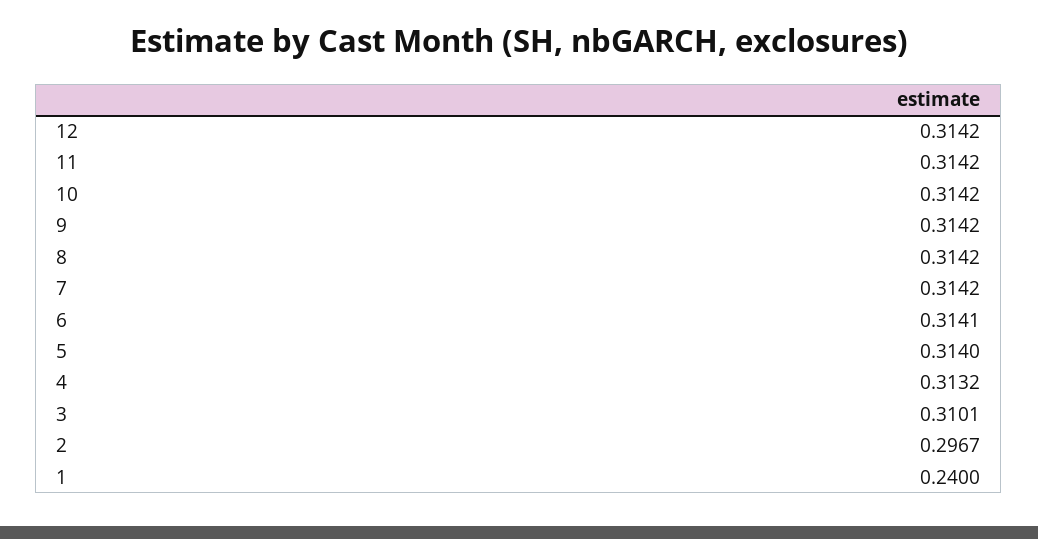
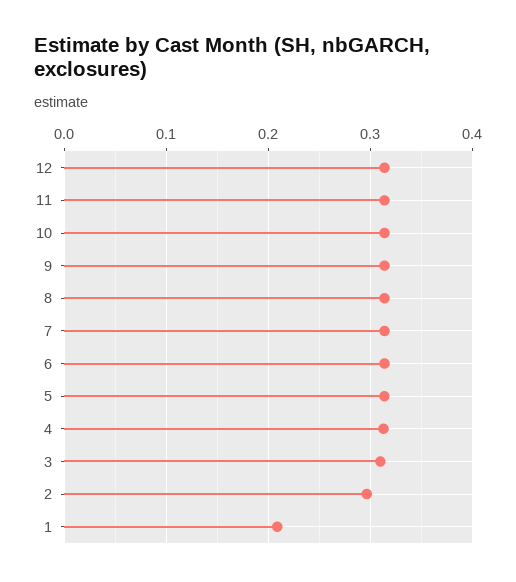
  {
    "12": 0.3142,
    "11": 0.3142,
    "10": 0.3142,
    "9": 0.3142,
    "8": 0.3142,
    "7": 0.3142,
    "6": 0.3141,
    "5": 0.314,
    "4": 0.3132,
    "3": 0.3101,
    "2": 0.2967,
-   "1": 0.24
+   "1": 0.21
  }

